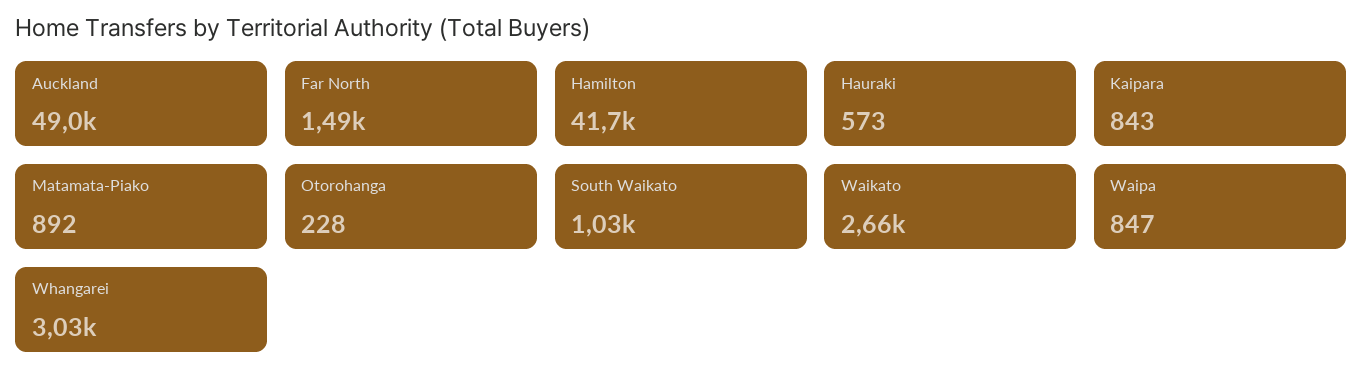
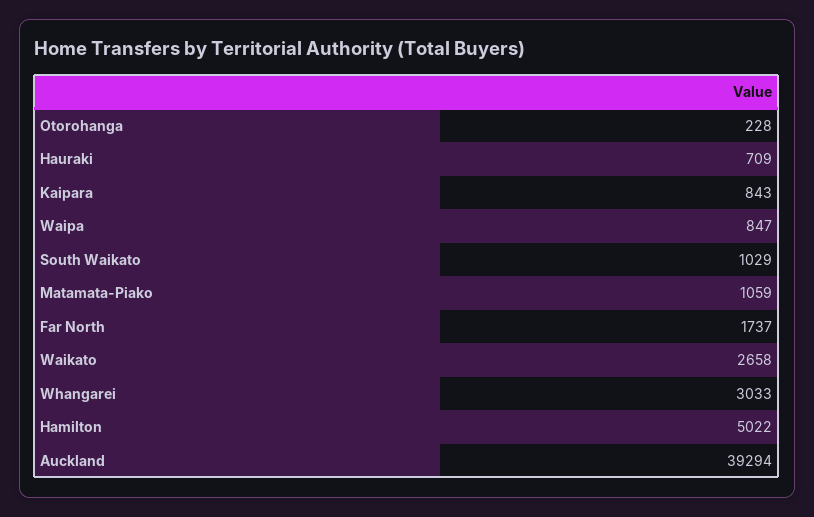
  {
-   "Auckland": 49000,
+   "Auckland": 39294,
-   "Far North": 1490,
+   "Far North": 1737,
-   "Hamilton": 41700,
+   "Hamilton": 5022,
-   "Hauraki": 573,
+   "Hauraki": 709,
    "Kaipara": 843,
-   "Matamata-Piako": 892,
+   "Matamata-Piako": 1059,
    "Otorohanga": 228,
    "South Waikato": 1029,
    "Waikato": 2658,
    "Waipa": 847,
    "Whangarei": 3033
  }

